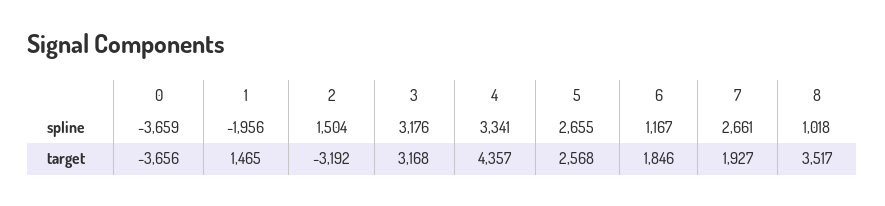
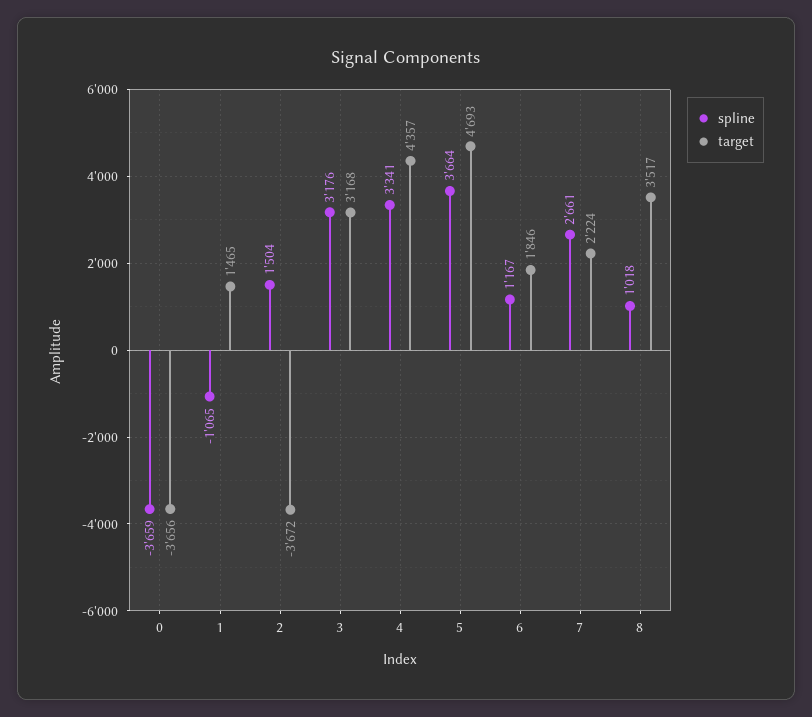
  {
    "spline": {
      "0": -3659,
-     "1": -1956,
+     "1": -1065,
      "2": 1504,
      "3": 3176,
      "4": 3341,
-     "5": 2655,
+     "5": 3664,
      "6": 1167,
      "7": 2661,
      "8": 1018
    },
    "target": {
      "0": -3656,
      "1": 1465,
-     "2": -3192,
+     "2": -3672,
      "3": 3168,
      "4": 4357,
-     "5": 2568,
+     "5": 4693,
      "6": 1846,
-     "7": 1927,
+     "7": 2224,
      "8": 3517
    }
  }

